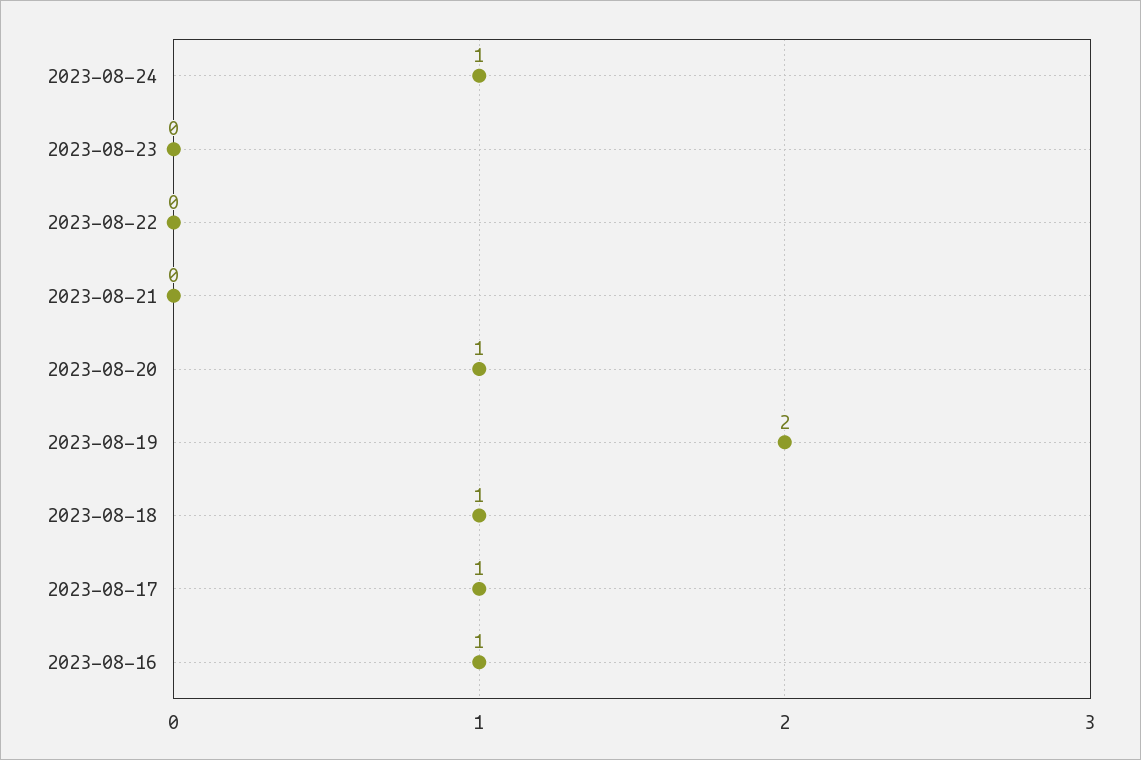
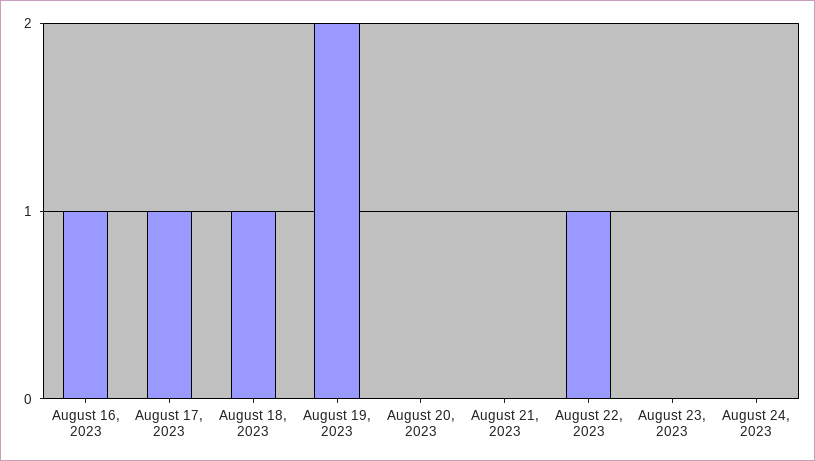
  {
-   "2023-08-24": 1,
+   "2023-08-24": 0,
    "2023-08-23": 0,
-   "2023-08-22": 0,
+   "2023-08-22": 1,
    "2023-08-21": 0,
-   "2023-08-20": 1,
+   "2023-08-20": 0,
    "2023-08-19": 2,
    "2023-08-18": 1,
    "2023-08-17": 1,
    "2023-08-16": 1
  }

